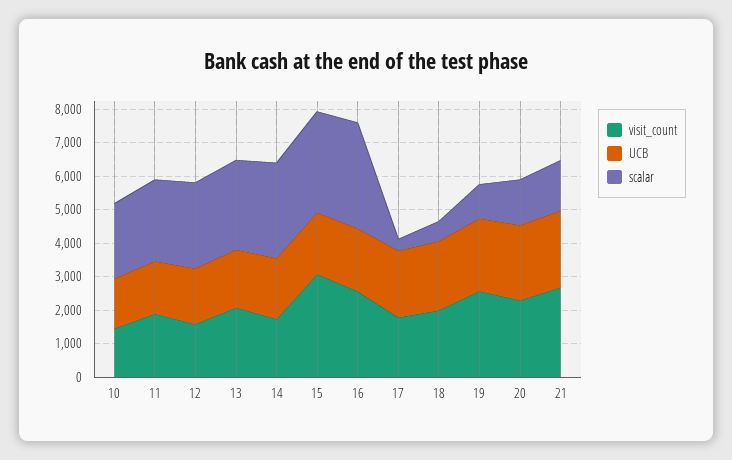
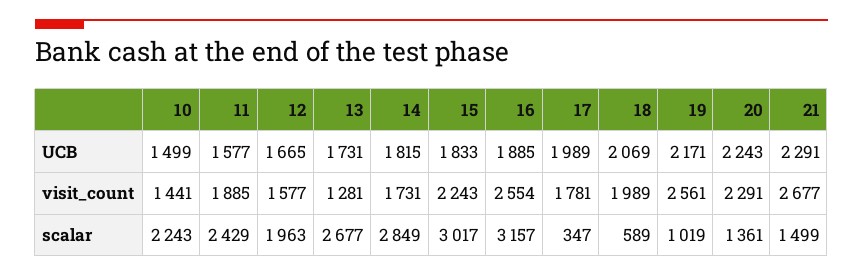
  {
    "visit_count": {
      "10": 1441,
      "11": 1885,
      "12": 1577,
-     "13": 2000,
+     "13": 1281,
      "14": 1731,
-     "15": 3000,
+     "15": 2243,
      "16": 2554,
      "17": 1781,
      "18": 1989,
      "19": 2561,
      "20": 2291,
      "21": 2677
    },
    "UCB": {
      "10": 1499,
      "11": 1577,
      "12": 1665,
      "13": 1731,
      "14": 1815,
      "15": 1833,
      "16": 1885,
      "17": 1989,
      "18": 2069,
      "19": 2171,
      "20": 2243,
      "21": 2291
    },
    "scalar": {
      "10": 2243,
      "11": 2429,
-     "12": 2500,
+     "12": 1963,
      "13": 2677,
      "14": 2849,
      "15": 3017,
      "16": 3157,
      "17": 347,
      "18": 589,
      "19": 1019,
      "20": 1361,
      "21": 1499
    }
  }

